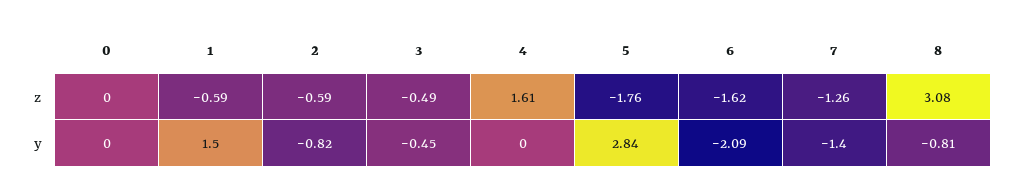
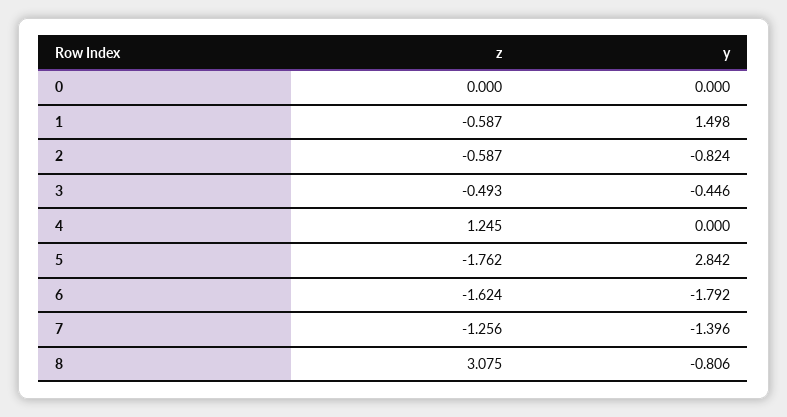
  {
    "0": {
      "z": 0,
      "y": 0
    },
    "1": {
      "z": -0.587,
      "y": 1.498
    },
    "2": {
      "z": -0.587,
      "y": -0.824
    },
    "3": {
      "z": -0.493,
      "y": -0.446
    },
    "4": {
-     "z": 1.61,
+     "z": 1.245,
      "y": 0
    },
    "5": {
      "z": -1.762,
      "y": 2.842
    },
    "6": {
      "z": -1.624,
-     "y": -2.09
+     "y": -1.792
    },
    "7": {
      "z": -1.256,
      "y": -1.396
    },
    "8": {
      "z": 3.075,
      "y": -0.806
    }
  }

